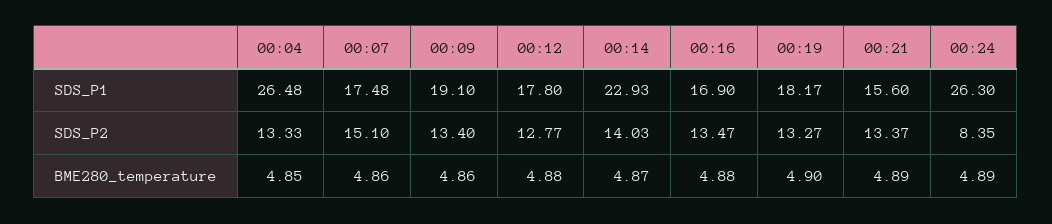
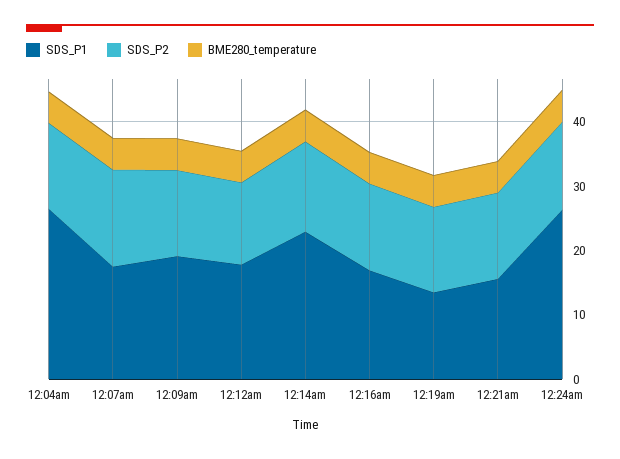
  {
    "SDS_P1": {
      "00:04": 26.48,
      "00:07": 17.48,
      "00:09": 19.1,
      "00:12": 17.8,
      "00:14": 22.93,
      "00:16": 16.9,
-     "00:19": 18.17,
+     "00:19": 14,
      "00:21": 15.6,
      "00:24": 26.3
    },
    "SDS_P2": {
      "00:04": 13.33,
      "00:07": 15.1,
      "00:09": 13.4,
      "00:12": 12.77,
      "00:14": 14.03,
      "00:16": 13.47,
      "00:19": 13.27,
      "00:21": 13.37,
-     "00:24": 8.35
+     "00:24": 14
    },
    "BME280_temperature": {
      "00:04": 4.85,
      "00:07": 4.86,
      "00:09": 4.86,
      "00:12": 4.88,
      "00:14": 4.87,
      "00:16": 4.88,
      "00:19": 4.9,
      "00:21": 4.89,
      "00:24": 4.89
    }
  }

